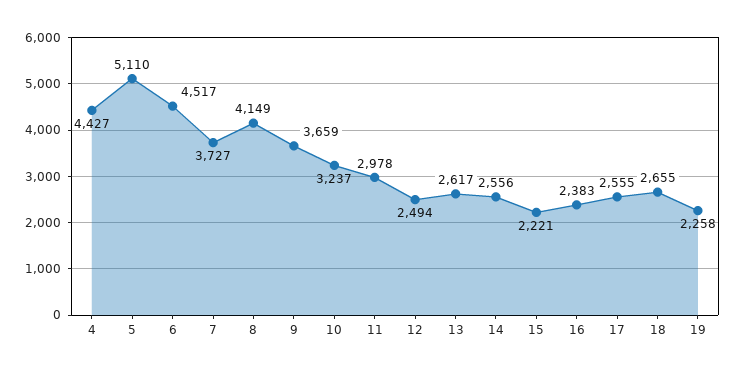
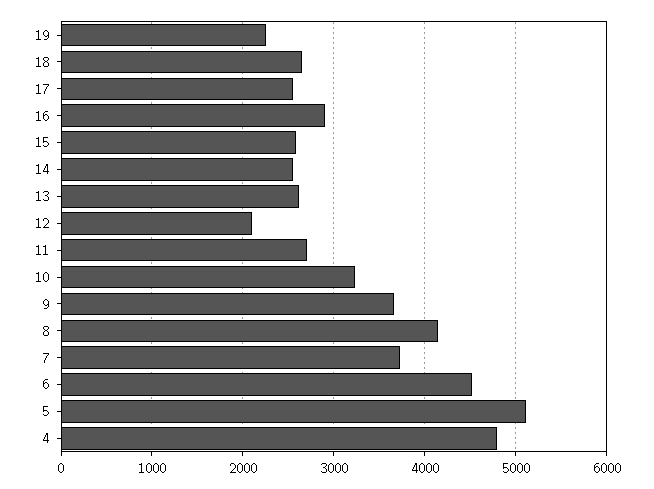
  {
-   "4": 4427,
+   "4": 4800,
    "5": 5110,
    "6": 4517,
    "7": 3727,
    "8": 4149,
    "9": 3659,
    "10": 3237,
-   "11": 2978,
+   "11": 2700,
-   "12": 2494,
+   "12": 2100,
    "13": 2617,
    "14": 2556,
-   "15": 2221,
+   "15": 2600,
-   "16": 2383,
+   "16": 2900,
    "17": 2555,
    "18": 2655,
    "19": 2258
  }

